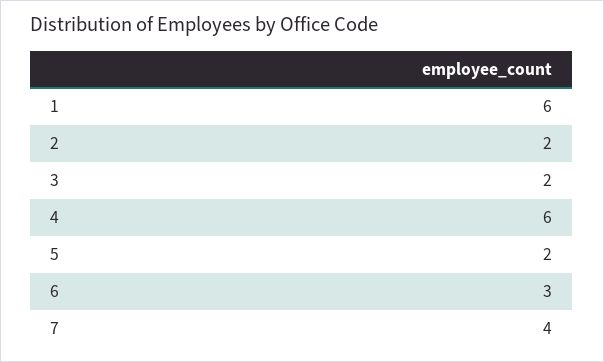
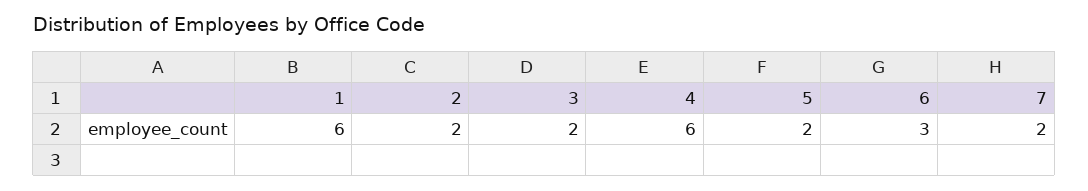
  {
    "1": 6,
    "2": 2,
    "3": 2,
    "4": 6,
    "5": 2,
    "6": 3,
-   "7": 4
+   "7": 2
  }

